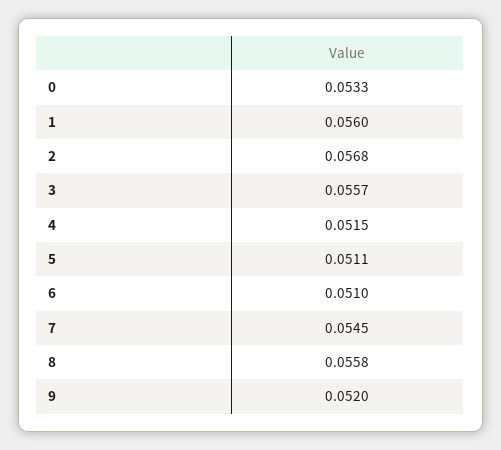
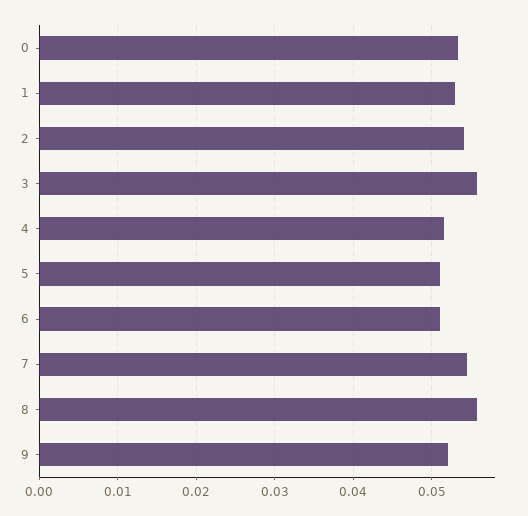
  {
    "0": 0.0533,
-   "1": 0.056,
+   "1": 0.053,
-   "2": 0.0568,
+   "2": 0.054,
    "3": 0.0557,
    "4": 0.0515,
    "5": 0.0511,
    "6": 0.051,
    "7": 0.0545,
    "8": 0.0558,
    "9": 0.052
  }

